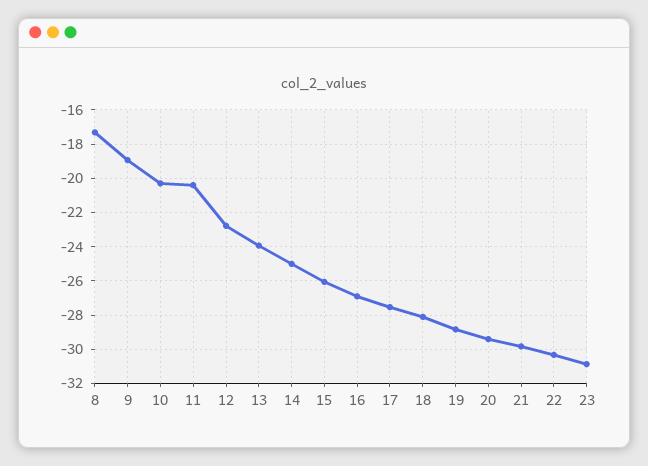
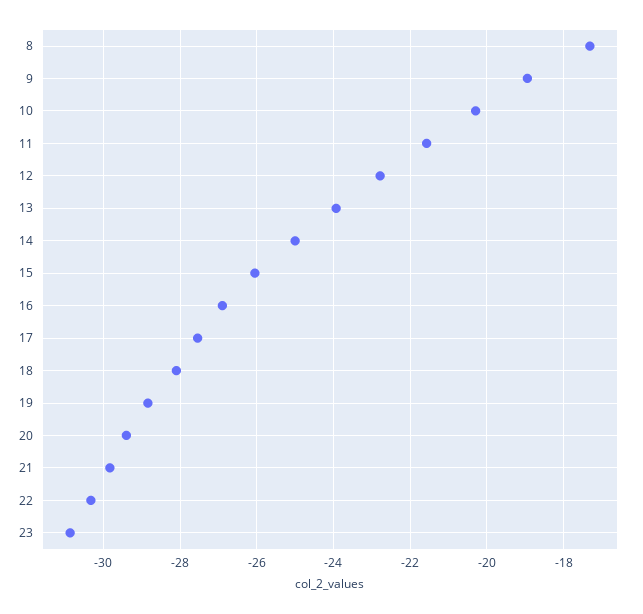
  {
    "8": -17.4,
    "9": -19,
    "10": -20.2,
-   "11": -20.5,
+   "11": -21.6,
    "12": -22.8,
    "13": -24,
    "14": -25,
    "15": -26,
    "16": -27,
    "17": -27.6,
    "18": -28.2,
    "19": -28.8,
    "20": -29.4,
    "21": -29.8,
    "22": -30.4,
    "23": -30.8
  }

